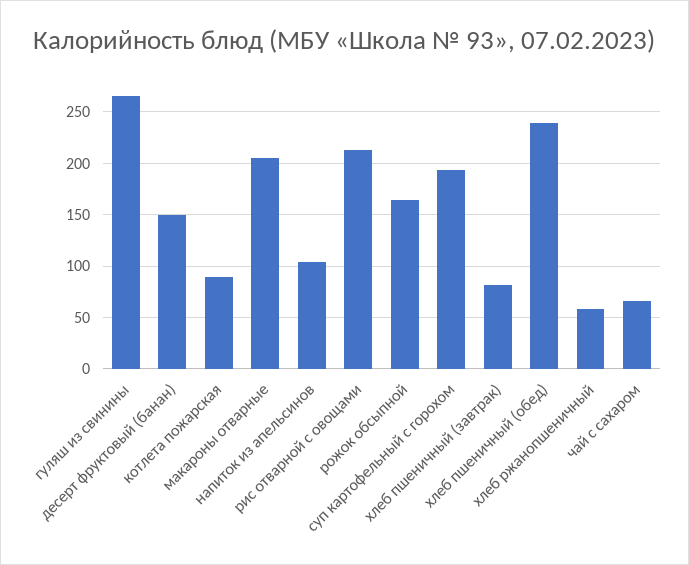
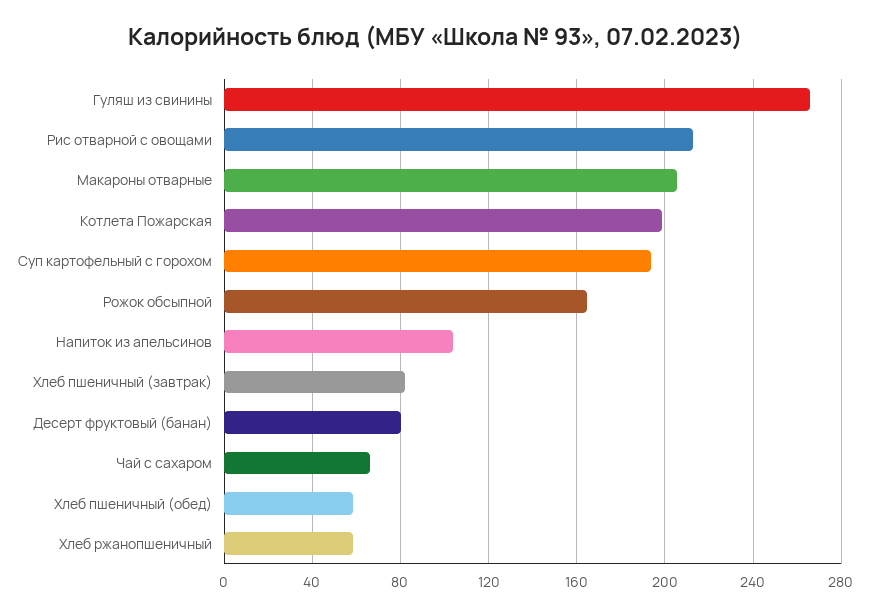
  {
    "гуляш из свинины": 265,
-   "десерт фруктовый (банан)": 150,
+   "десерт фруктовый (банан)": 80,
-   "котлета пожарская": 90,
+   "котлета пожарская": 200,
    "макароны отварные": 205,
    "напиток из апельсинов": 105,
    "рис отварной с овощами": 215,
    "рожок обсыпной": 165,
    "суп картофельный с горохом": 195,
    "хлеб пшеничный (завтрак)": 80,
-   "хлеб пшеничный (обед)": 240,
+   "хлеб пшеничный (обед)": 60,
    "хлеб ржанопшеничный": 60,
    "чай с сахаром": 65
  }

